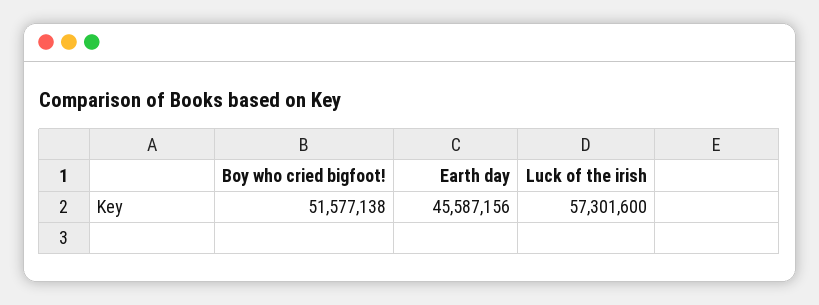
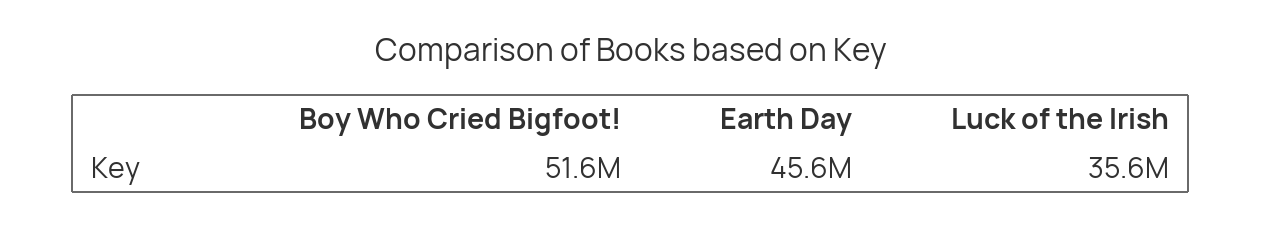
  {
    "Boy who cried bigfoot!": 51577138,
    "Earth day": 45587156,
-   "Luck of the irish": 57301600
+   "Luck of the irish": 35600000
  }

